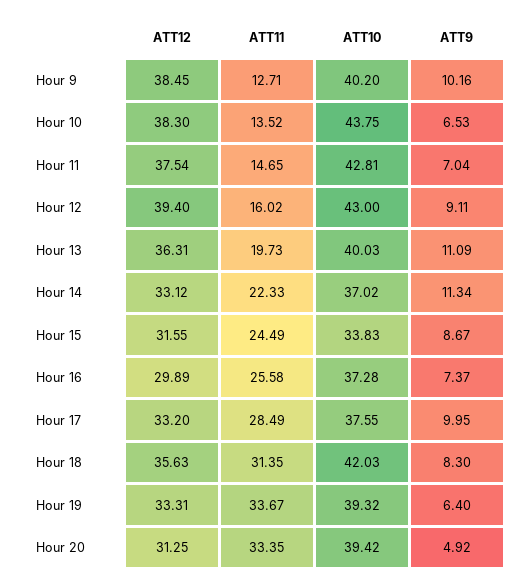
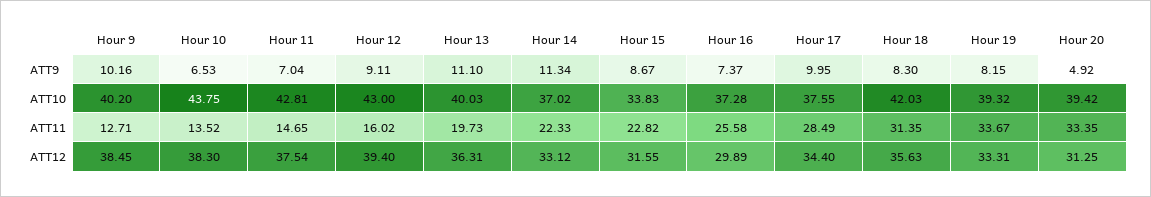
  {
    "ATT12": {
      "Hour 9": 38.45,
      "Hour 10": 38.3,
      "Hour 11": 37.54,
      "Hour 12": 39.4,
      "Hour 13": 36.31,
      "Hour 14": 33.12,
      "Hour 15": 31.55,
      "Hour 16": 29.89,
-     "Hour 17": 33.2,
+     "Hour 17": 34.4,
      "Hour 18": 35.63,
      "Hour 19": 33.31,
      "Hour 20": 31.25
    },
    "ATT11": {
      "Hour 9": 12.71,
      "Hour 10": 13.52,
      "Hour 11": 14.65,
      "Hour 12": 16.02,
      "Hour 13": 19.73,
      "Hour 14": 22.33,
-     "Hour 15": 24.49,
+     "Hour 15": 22.82,
      "Hour 16": 25.58,
      "Hour 17": 28.49,
      "Hour 18": 31.35,
      "Hour 19": 33.67,
      "Hour 20": 33.35
    },
    "ATT10": {
      "Hour 9": 40.2,
      "Hour 10": 43.75,
      "Hour 11": 42.81,
      "Hour 12": 43,
      "Hour 13": 40.03,
      "Hour 14": 37.02,
      "Hour 15": 33.83,
      "Hour 16": 37.28,
      "Hour 17": 37.55,
      "Hour 18": 42.03,
      "Hour 19": 39.32,
      "Hour 20": 39.42
    },
    "ATT9": {
      "Hour 9": 10.16,
      "Hour 10": 6.53,
      "Hour 11": 7.04,
      "Hour 12": 9.11,
-     "Hour 13": 11.09,
+     "Hour 13": 11.1,
      "Hour 14": 11.34,
      "Hour 15": 8.67,
      "Hour 16": 7.37,
      "Hour 17": 9.95,
      "Hour 18": 8.3,
-     "Hour 19": 6.4,
+     "Hour 19": 8.15,
      "Hour 20": 4.92
    }
  }

